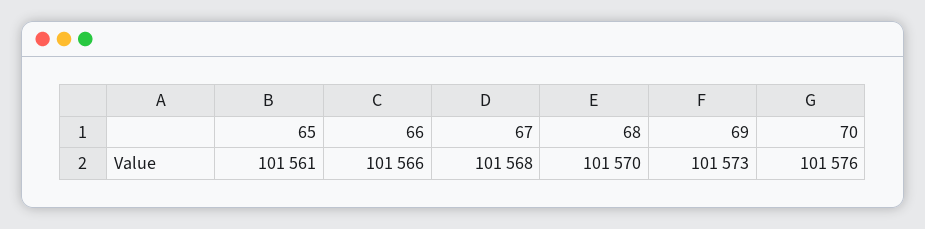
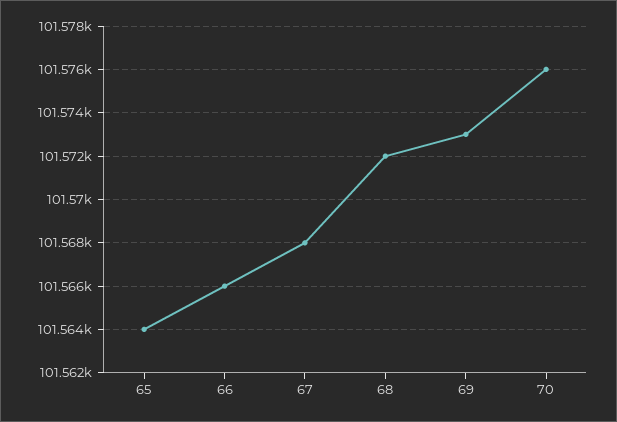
  {
-   "65": 101561,
+   "65": 101564,
    "66": 101566,
    "67": 101568,
-   "68": 101570,
+   "68": 101572,
    "69": 101573,
    "70": 101576
  }

